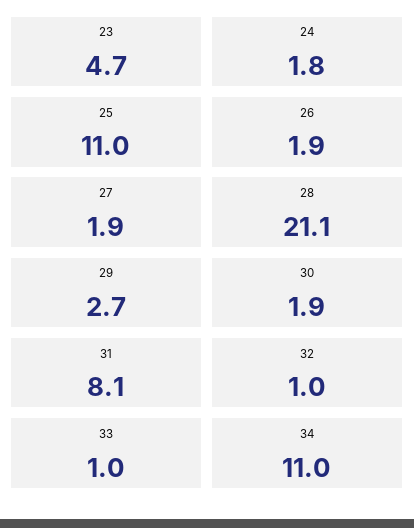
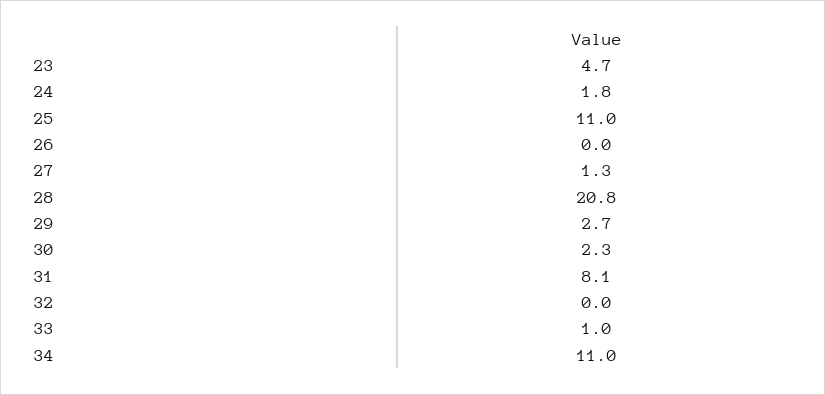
  {
    "23": 4.7,
    "24": 1.8,
    "25": 11,
-   "26": 1.9,
+   "26": 0,
-   "27": 1.9,
+   "27": 1.3,
-   "28": 21.1,
+   "28": 20.8,
    "29": 2.7,
-   "30": 1.9,
+   "30": 2.3,
    "31": 8.1,
-   "32": 1,
+   "32": 0,
    "33": 1,
    "34": 11
  }

